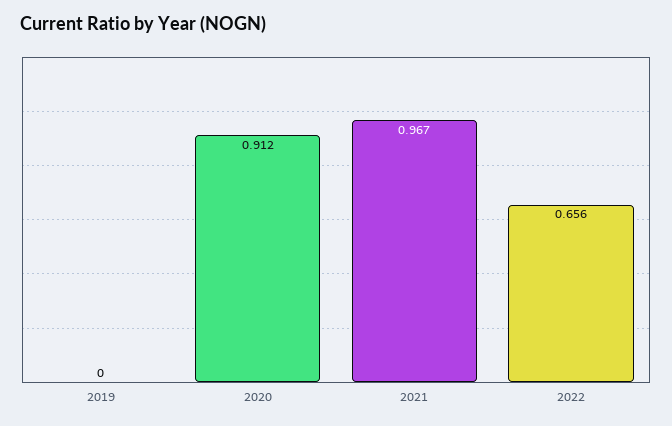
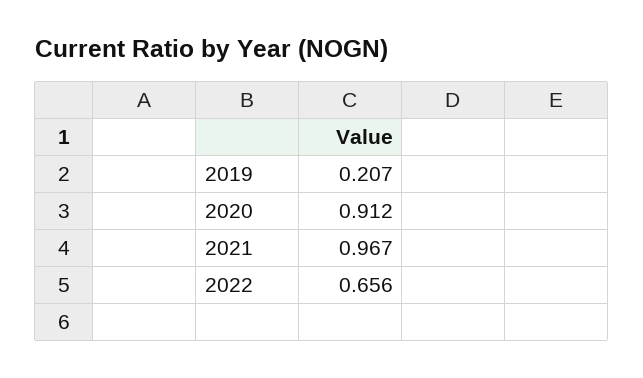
  {
-   "2019": 0,
+   "2019": 0.207,
    "2020": 0.912,
    "2021": 0.967,
    "2022": 0.656
  }

